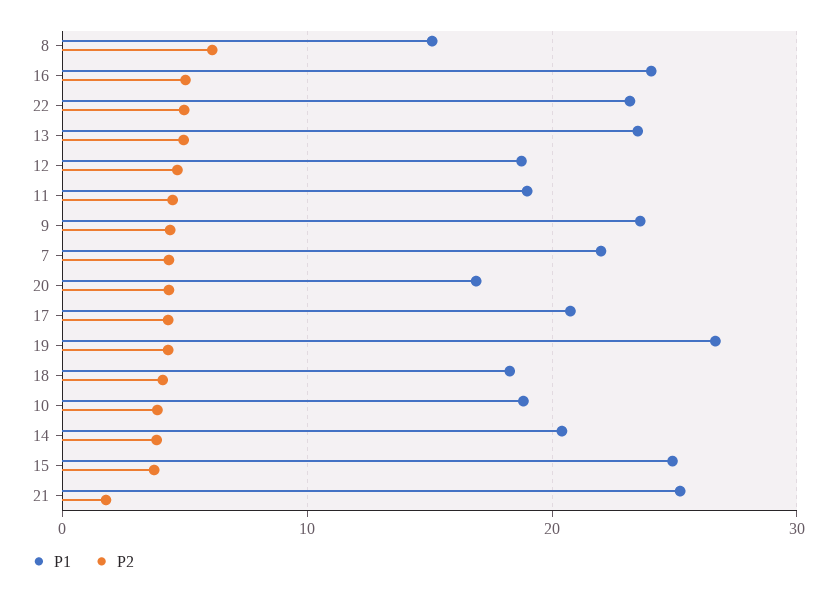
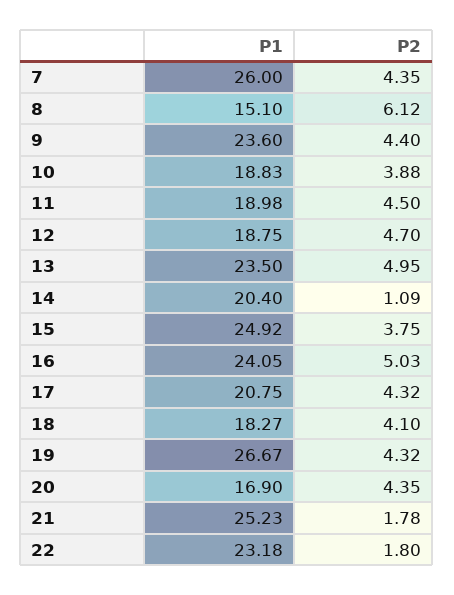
  {
    "P1": {
      "8": 15.1,
      "16": 24.05,
      "22": 23.18,
      "13": 23.5,
      "12": 18.75,
      "11": 18.98,
      "9": 23.6,
-     "7": 22,
+     "7": 26,
      "20": 16.9,
      "17": 20.75,
      "19": 26.67,
      "18": 18.27,
      "10": 18.83,
      "14": 20.4,
      "15": 24.92,
      "21": 25.23
    },
    "P2": {
      "8": 6.12,
      "16": 5.03,
-     "22": 5,
+     "22": 1.8,
      "13": 4.95,
      "12": 4.7,
      "11": 4.5,
      "9": 4.4,
      "7": 4.35,
      "20": 4.35,
      "17": 4.32,
      "19": 4.32,
      "18": 4.1,
      "10": 3.88,
-     "14": 4,
+     "14": 1.09,
      "15": 3.75,
      "21": 1.78
    }
  }

